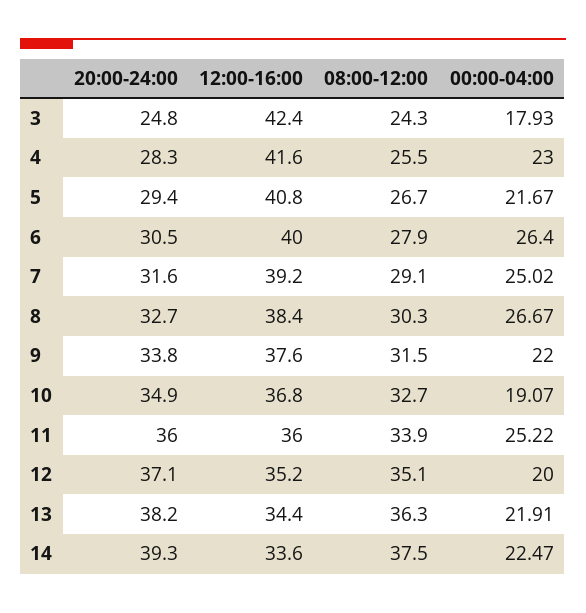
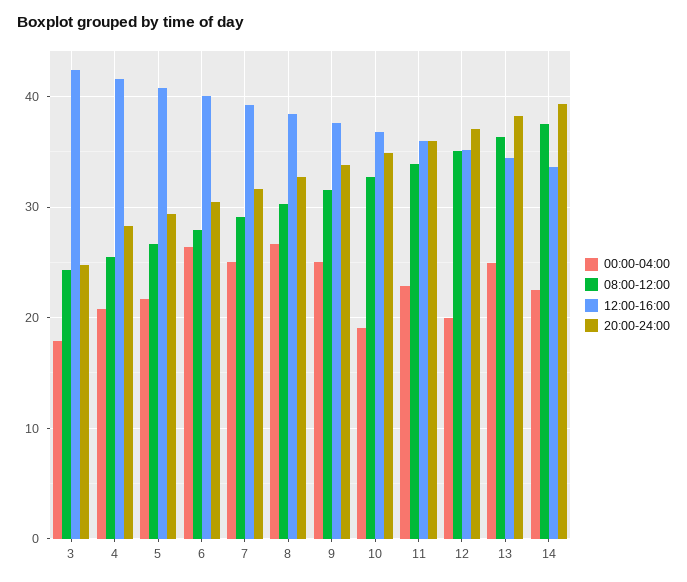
  {
    "20:00-24:00": {
      "3": 24.8,
      "4": 28.3,
      "5": 29.4,
      "6": 30.5,
      "7": 31.6,
      "8": 32.7,
      "9": 33.8,
      "10": 34.9,
      "11": 36,
      "12": 37.1,
      "13": 38.2,
      "14": 39.3
    },
    "12:00-16:00": {
      "3": 42.4,
      "4": 41.6,
      "5": 40.8,
      "6": 40,
      "7": 39.2,
      "8": 38.4,
      "9": 37.6,
      "10": 36.8,
      "11": 36,
      "12": 35.2,
      "13": 34.4,
      "14": 33.6
    },
    "08:00-12:00": {
      "3": 24.3,
      "4": 25.5,
      "5": 26.7,
      "6": 27.9,
      "7": 29.1,
      "8": 30.3,
      "9": 31.5,
      "10": 32.7,
      "11": 33.9,
      "12": 35.1,
      "13": 36.3,
      "14": 37.5
    },
    "00:00-04:00": {
      "3": 17.93,
-     "4": 23,
+     "4": 21,
      "5": 21.67,
      "6": 26.4,
      "7": 25.02,
      "8": 26.67,
-     "9": 22,
+     "9": 25,
      "10": 19.07,
-     "11": 25.22,
+     "11": 23,
      "12": 20,
-     "13": 21.91,
+     "13": 25,
      "14": 22.47
    }
  }

